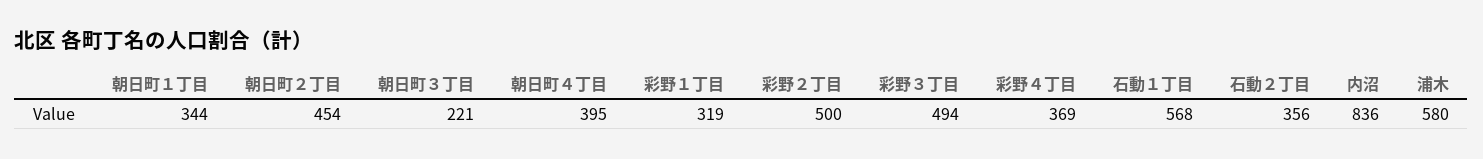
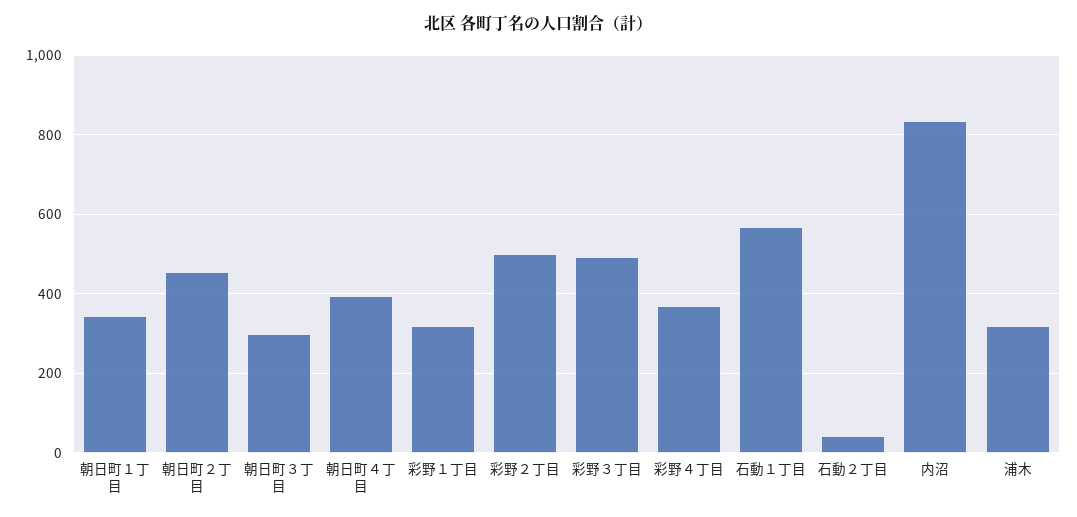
  {
    "朝日町１丁目": 344,
    "朝日町２丁目": 454,
-   "朝日町３丁目": 221,
+   "朝日町３丁目": 300,
    "朝日町４丁目": 395,
    "彩野１丁目": 319,
    "彩野２丁目": 500,
    "彩野３丁目": 494,
    "彩野４丁目": 369,
    "石動１丁目": 568,
-   "石動２丁目": 356,
+   "石動２丁目": 40,
    "内沼": 836,
-   "浦木": 580
+   "浦木": 320
  }

